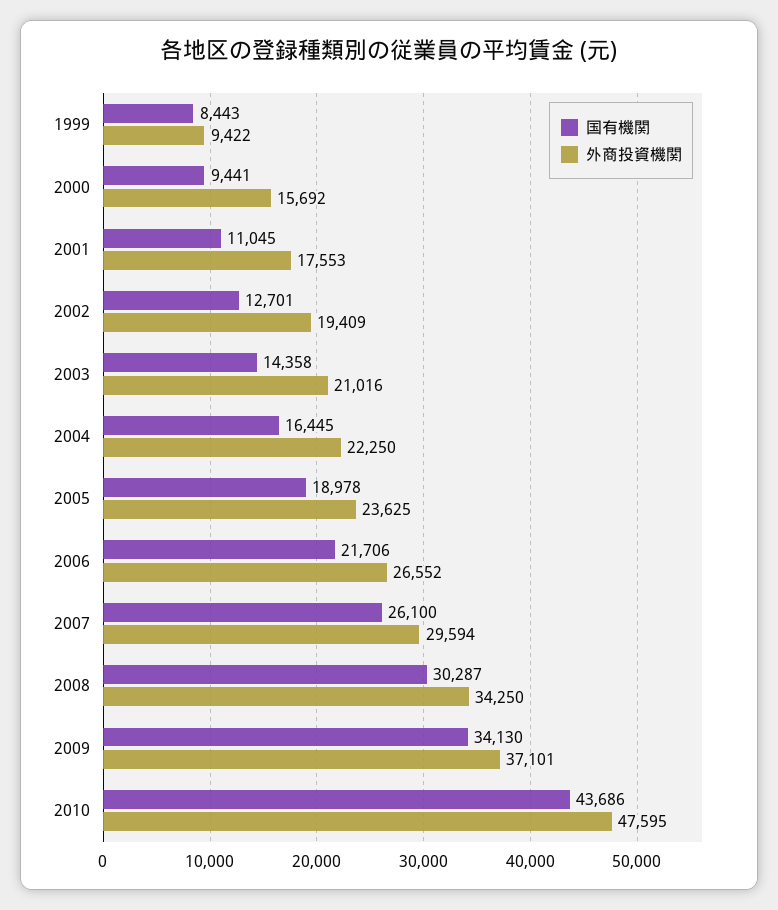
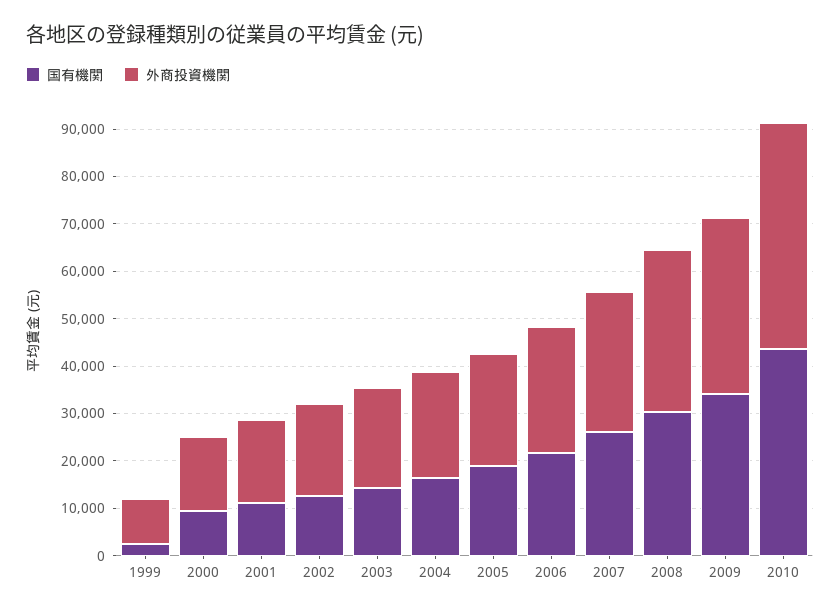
  {
    "国有機関": {
-     "1999": 8443,
+     "1999": 2000,
      "2000": 9441,
      "2001": 11045,
      "2002": 12701,
      "2003": 14358,
      "2004": 16445,
      "2005": 18978,
      "2006": 21706,
      "2007": 26100,
      "2008": 30287,
      "2009": 34130,
      "2010": 43686
    },
    "外商投資機関": {
      "1999": 9422,
      "2000": 15692,
      "2001": 17553,
      "2002": 19409,
      "2003": 21016,
      "2004": 22250,
      "2005": 23625,
      "2006": 26552,
      "2007": 29594,
      "2008": 34250,
      "2009": 37101,
      "2010": 47595
    }
  }

